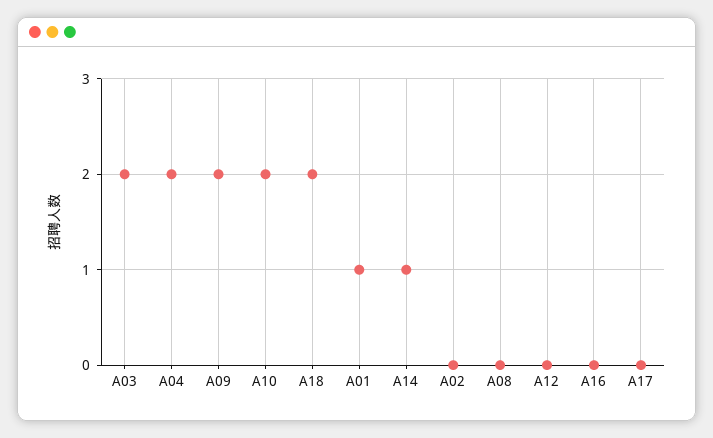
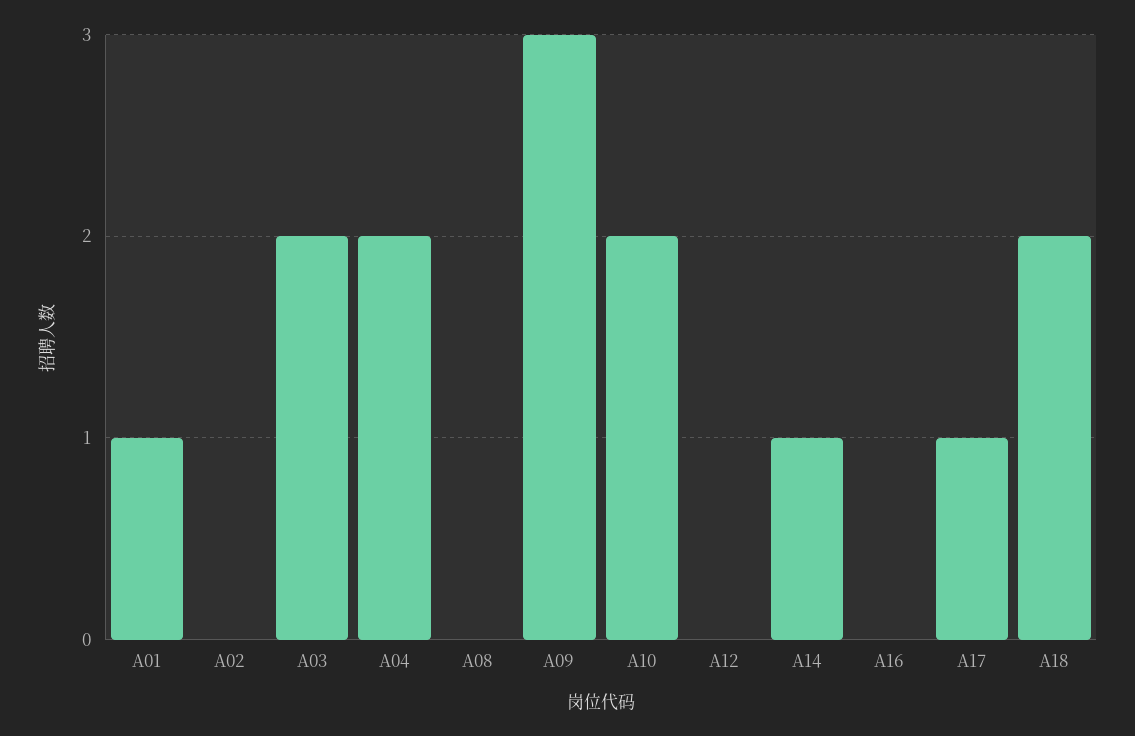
  {
    "A03": 2,
    "A04": 2,
-   "A09": 2,
+   "A09": 3,
    "A10": 2,
    "A18": 2,
    "A01": 1,
    "A14": 1,
    "A02": 0,
    "A08": 0,
    "A12": 0,
    "A16": 0,
-   "A17": 0
+   "A17": 1
  }

